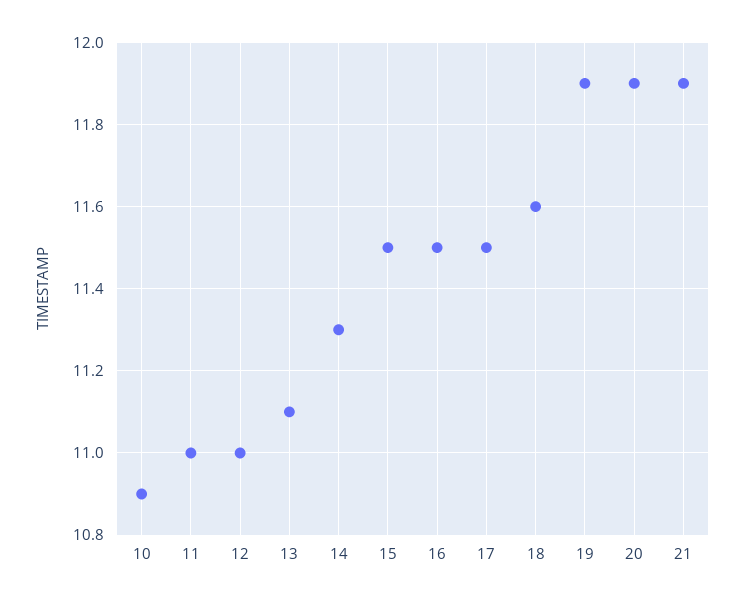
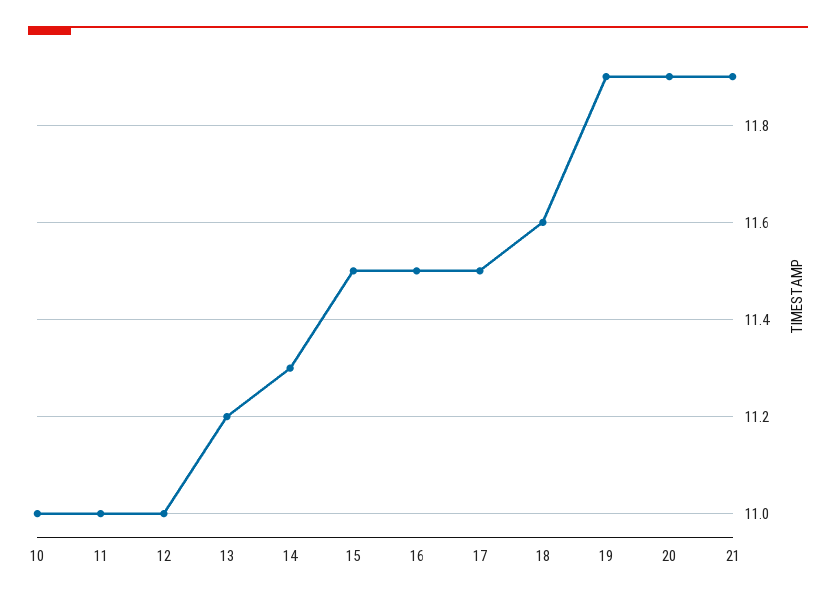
  {
-   "10": 10.9,
+   "10": 11,
    "11": 11,
    "12": 11,
-   "13": 11.1,
+   "13": 11.2,
    "14": 11.3,
    "15": 11.5,
    "16": 11.5,
    "17": 11.5,
    "18": 11.6,
    "19": 11.9,
    "20": 11.9,
    "21": 11.9
  }

